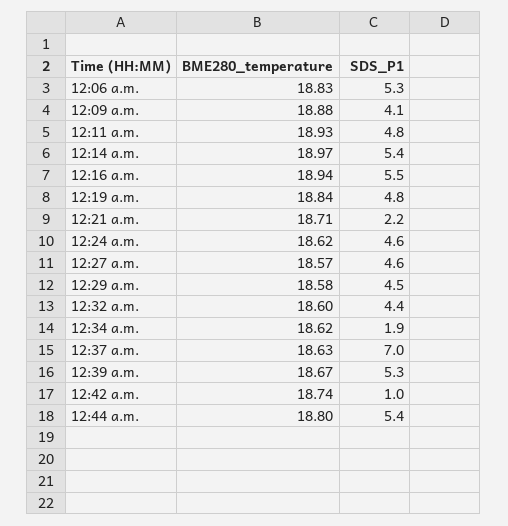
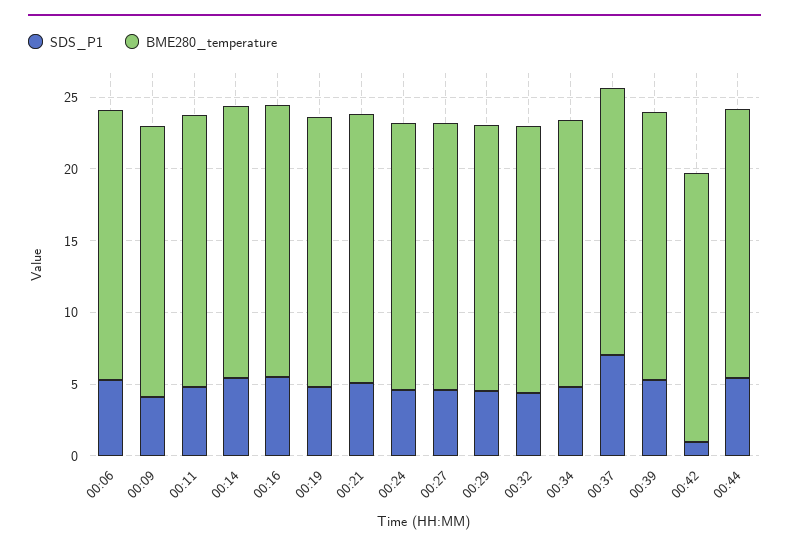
  {
    "BME280_temperature": {
      "12:06 a.m.": 18.83,
      "12:09 a.m.": 18.88,
      "12:11 a.m.": 18.93,
      "12:14 a.m.": 18.97,
      "12:16 a.m.": 18.94,
      "12:19 a.m.": 18.84,
      "12:21 a.m.": 18.71,
      "12:24 a.m.": 18.62,
      "12:27 a.m.": 18.57,
      "12:29 a.m.": 18.58,
      "12:32 a.m.": 18.6,
      "12:34 a.m.": 18.62,
      "12:37 a.m.": 18.63,
      "12:39 a.m.": 18.67,
      "12:42 a.m.": 18.74,
      "12:44 a.m.": 18.8
    },
    "SDS_P1": {
      "12:06 a.m.": 5.3,
      "12:09 a.m.": 4.1,
      "12:11 a.m.": 4.8,
      "12:14 a.m.": 5.4,
      "12:16 a.m.": 5.5,
      "12:19 a.m.": 4.8,
-     "12:21 a.m.": 2.2,
+     "12:21 a.m.": 5,
      "12:24 a.m.": 4.6,
      "12:27 a.m.": 4.6,
      "12:29 a.m.": 4.5,
      "12:32 a.m.": 4.4,
-     "12:34 a.m.": 1.9,
+     "12:34 a.m.": 5,
      "12:37 a.m.": 7,
      "12:39 a.m.": 5.3,
      "12:42 a.m.": 1,
      "12:44 a.m.": 5.4
    }
  }

